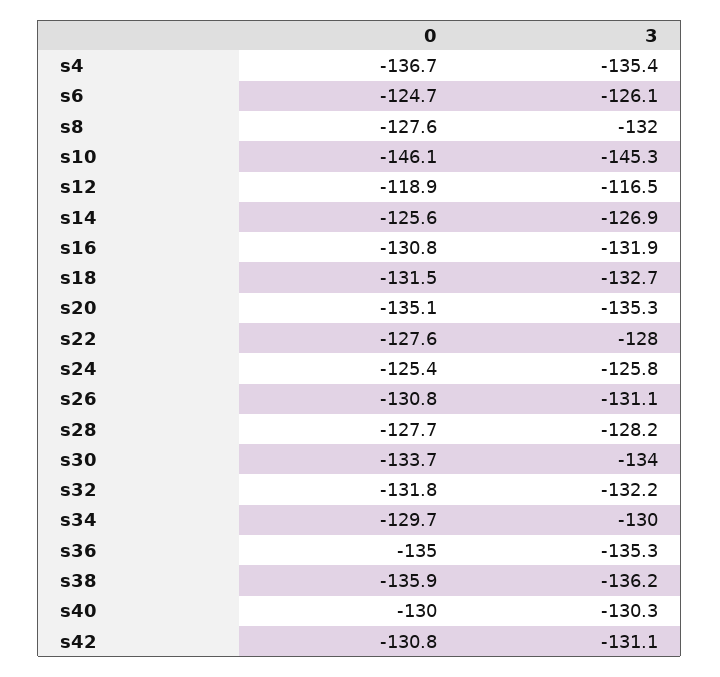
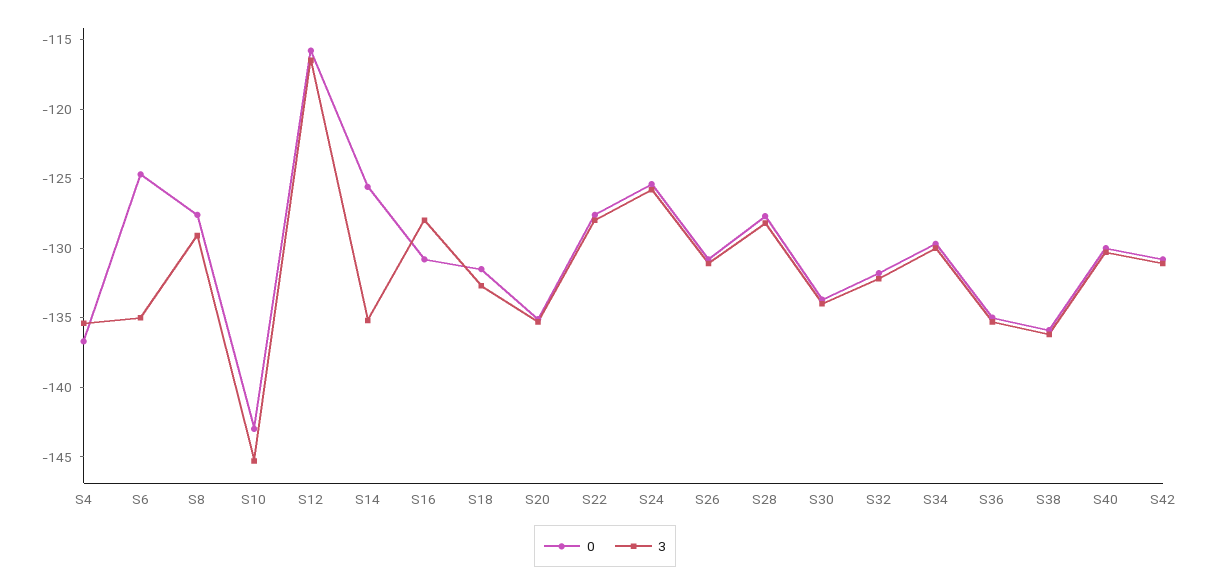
  {
    "0": {
      "s4": -136.7,
      "s6": -124.7,
      "s8": -127.6,
-     "s10": -146.1,
+     "s10": -143,
-     "s12": -118.9,
+     "s12": -116,
      "s14": -125.6,
      "s16": -130.8,
      "s18": -131.5,
      "s20": -135.1,
      "s22": -127.6,
      "s24": -125.4,
      "s26": -130.8,
      "s28": -127.7,
      "s30": -133.7,
      "s32": -131.8,
      "s34": -129.7,
      "s36": -135,
      "s38": -135.9,
      "s40": -130,
      "s42": -130.8
    },
    "3": {
      "s4": -135.4,
-     "s6": -126.1,
+     "s6": -135,
-     "s8": -132,
+     "s8": -129,
      "s10": -145.3,
      "s12": -116.5,
-     "s14": -126.9,
+     "s14": -135,
-     "s16": -131.9,
+     "s16": -128,
      "s18": -132.7,
      "s20": -135.3,
      "s22": -128,
      "s24": -125.8,
      "s26": -131.1,
      "s28": -128.2,
      "s30": -134,
      "s32": -132.2,
      "s34": -130,
      "s36": -135.3,
      "s38": -136.2,
      "s40": -130.3,
      "s42": -131.1
    }
  }

